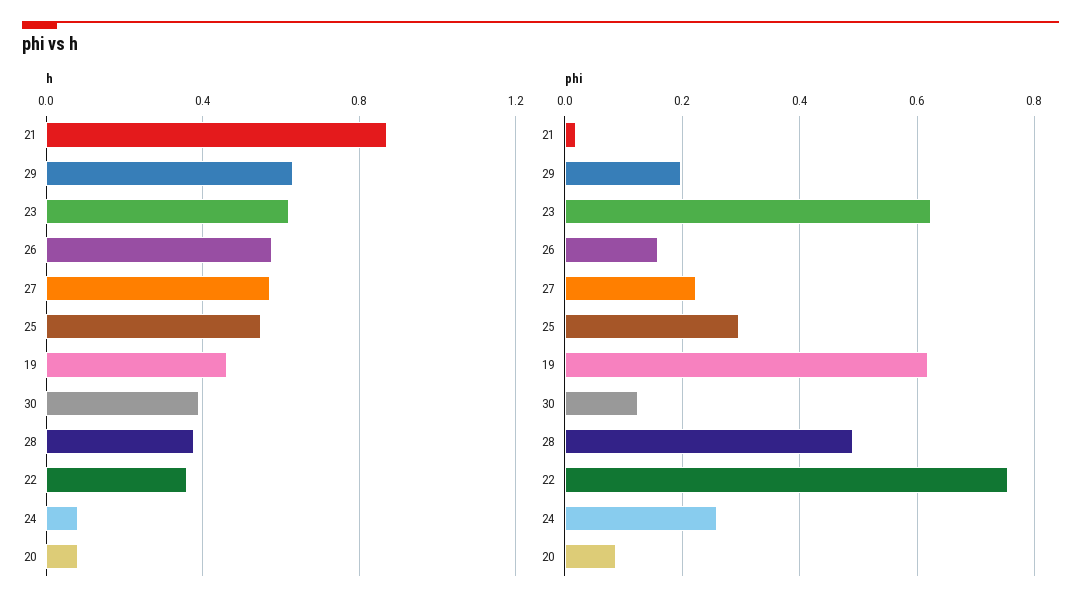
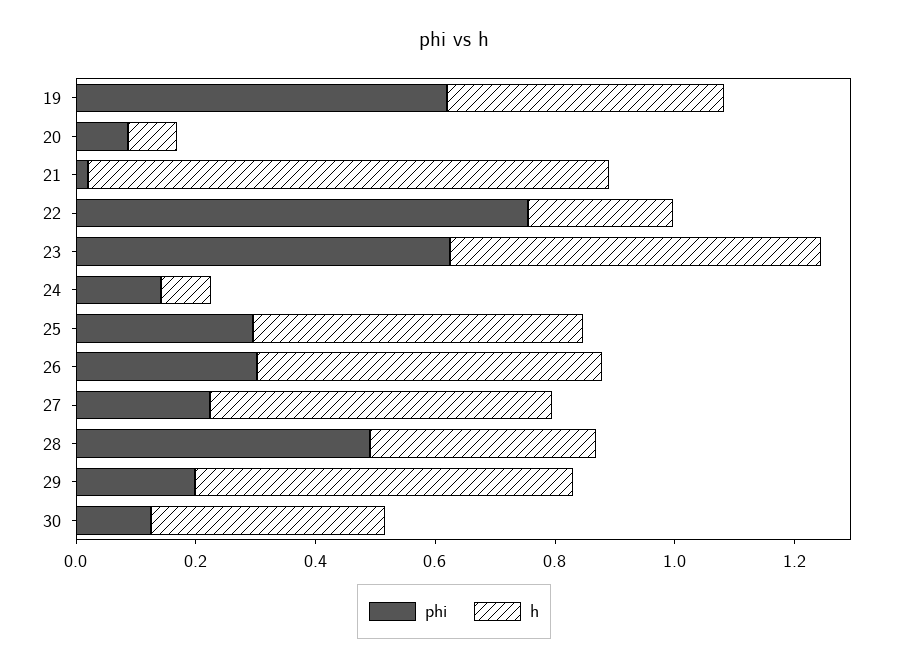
  {
    "h": {
      "21": 0.85,
      "29": 0.65,
      "23": 0.6,
      "26": 0.6,
      "27": 0.55,
      "25": 0.55,
      "19": 0.45,
      "30": 0.4,
      "28": 0.4,
-     "22": 0.35,
+     "22": 0.25,
      "24": 0.1,
      "20": 0.1
    },
    "phi": {
      "21": 0.02,
      "29": 0.2,
      "23": 0.62,
-     "26": 0.16,
+     "26": 0.3,
      "27": 0.22,
      "25": 0.3,
      "19": 0.62,
      "30": 0.12,
      "28": 0.5,
      "22": 0.76,
-     "24": 0.26,
+     "24": 0.15,
      "20": 0.08
    }
  }

